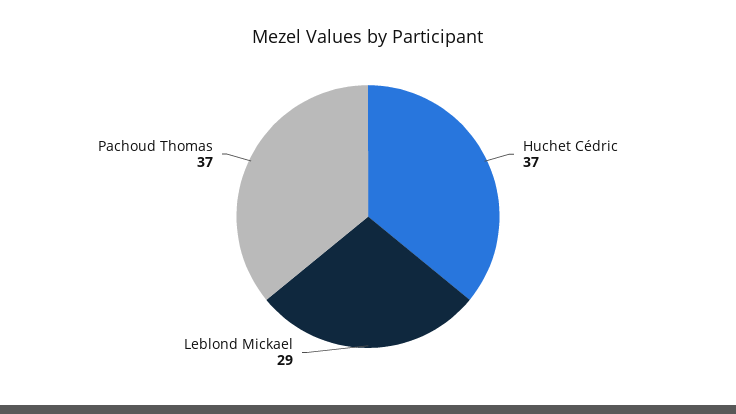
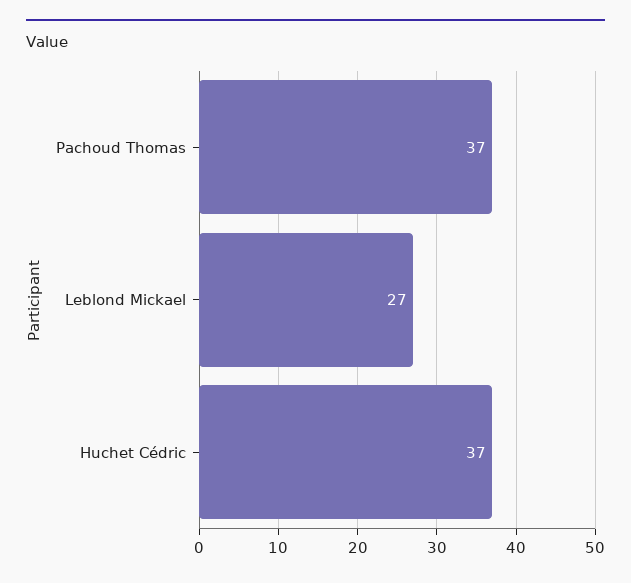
  {
    "Huchet Cédric": 37,
-   "Leblond Mickael": 29,
+   "Leblond Mickael": 27,
    "Pachoud Thomas": 37
  }

